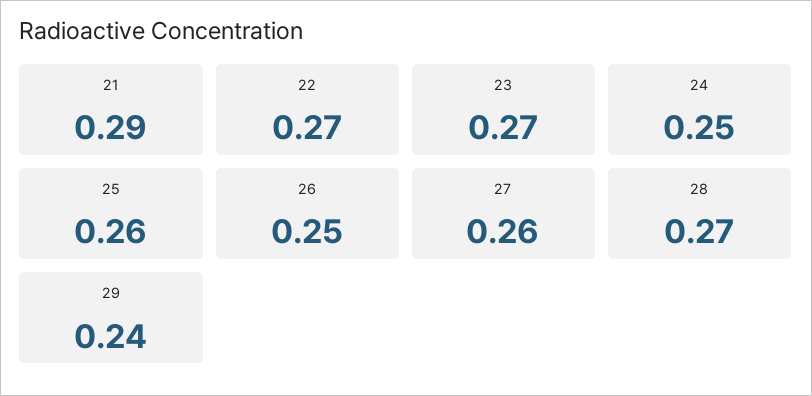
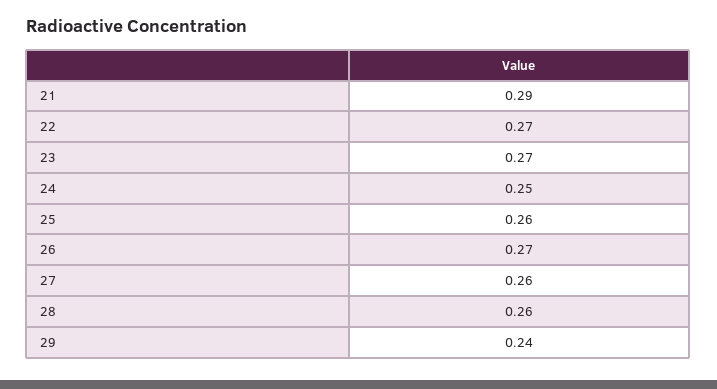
  {
    "21": 0.29,
    "22": 0.27,
    "23": 0.27,
    "24": 0.25,
    "25": 0.26,
-   "26": 0.25,
+   "26": 0.27,
    "27": 0.26,
-   "28": 0.27,
+   "28": 0.26,
    "29": 0.24
  }

